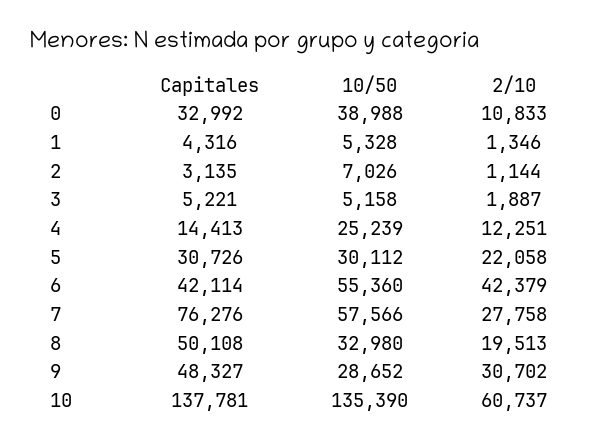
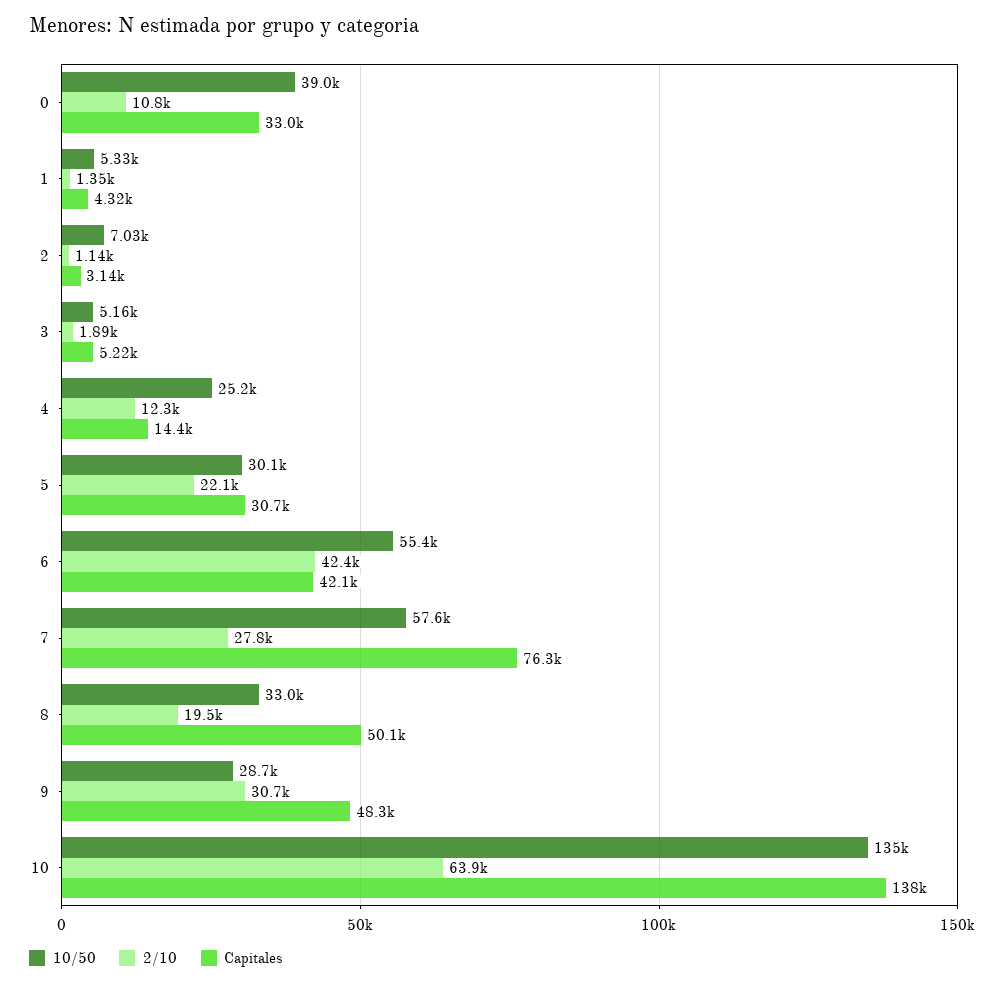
  {
    "Capitales": {
      "0": 32992,
      "1": 4316,
      "2": 3135,
      "3": 5221,
      "4": 14413,
      "5": 30726,
      "6": 42114,
      "7": 76276,
      "8": 50108,
      "9": 48327,
      "10": 137781
    },
    "10/50": {
      "0": 38988,
      "1": 5328,
      "2": 7026,
      "3": 5158,
      "4": 25239,
      "5": 30112,
      "6": 55360,
      "7": 57566,
      "8": 32980,
      "9": 28652,
      "10": 135390
    },
    "2/10": {
      "0": 10833,
      "1": 1346,
      "2": 1144,
      "3": 1887,
      "4": 12251,
      "5": 22058,
      "6": 42379,
      "7": 27758,
      "8": 19513,
      "9": 30702,
-     "10": 60737
+     "10": 63900
    }
  }

